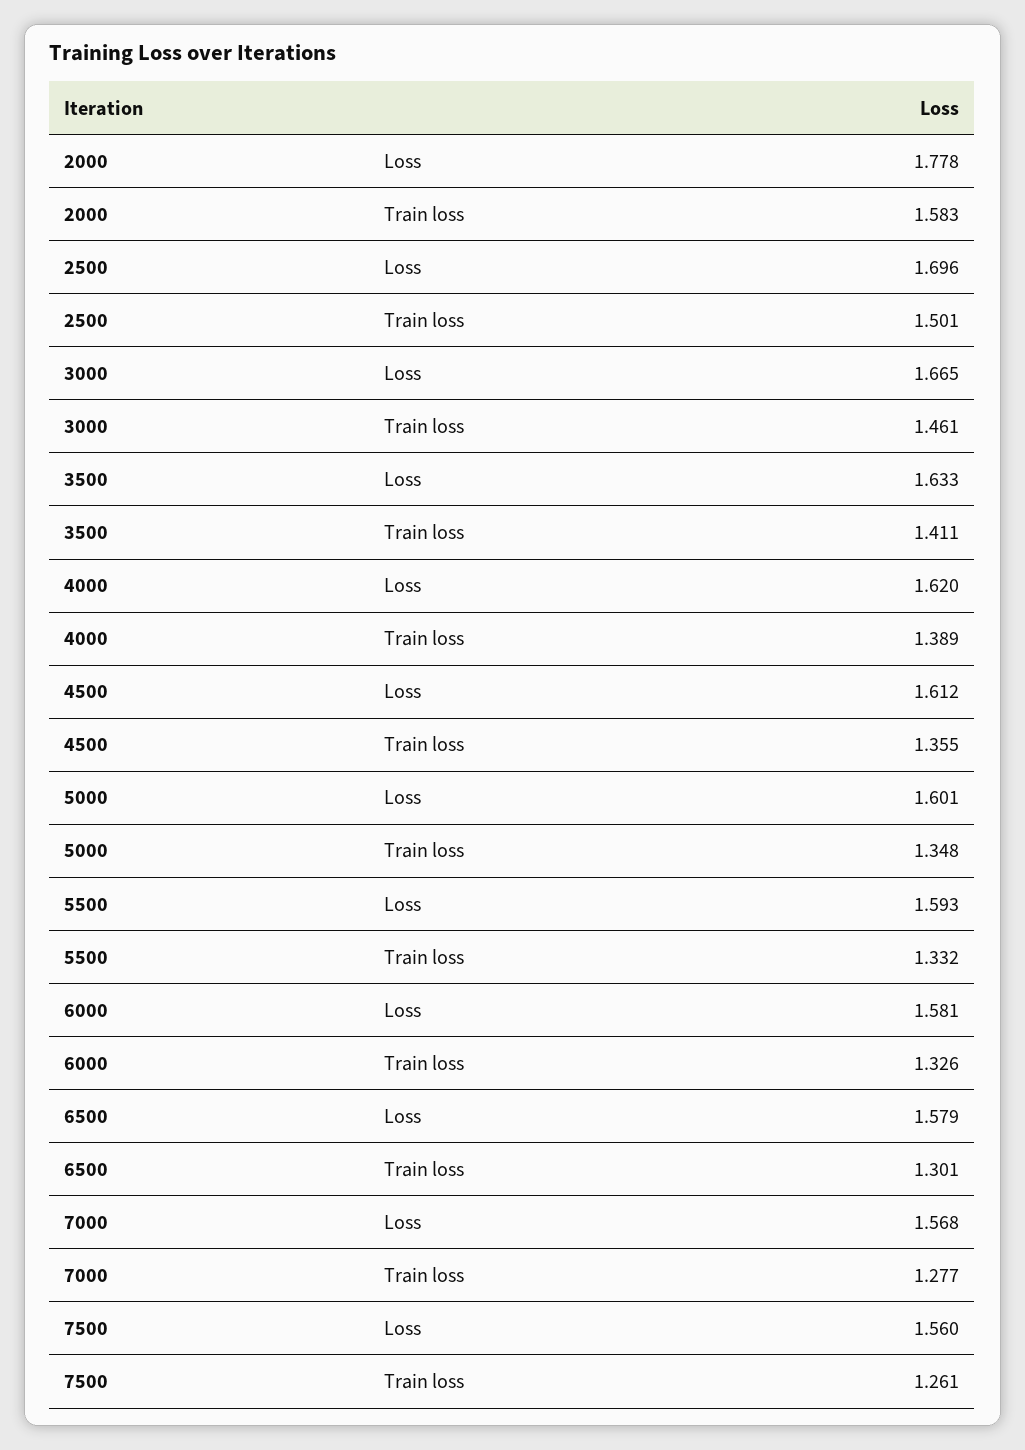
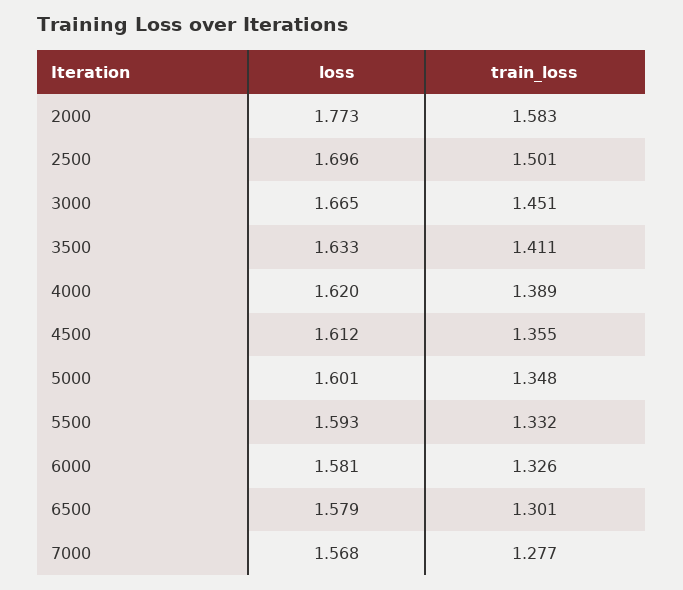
  {
    "2000": {
-     "Loss": 1.778,
+     "Loss": 1.773,
      "Train loss": 1.583
    },
    "2500": {
      "Loss": 1.696,
      "Train loss": 1.501
    },
    "3000": {
      "Loss": 1.665,
-     "Train loss": 1.461
+     "Train loss": 1.451
    },
    "3500": {
      "Loss": 1.633,
      "Train loss": 1.411
    },
    "4000": {
      "Loss": 1.62,
      "Train loss": 1.389
    },
    "4500": {
      "Loss": 1.612,
      "Train loss": 1.355
    },
    "5000": {
      "Loss": 1.601,
      "Train loss": 1.348
    },
    "5500": {
      "Loss": 1.593,
      "Train loss": 1.332
    },
    "6000": {
      "Loss": 1.581,
      "Train loss": 1.326
    },
    "6500": {
      "Loss": 1.579,
      "Train loss": 1.301
    },
    "7000": {
      "Loss": 1.568,
      "Train loss": 1.277
-   },
+   }
-   "7500": {
-     "Loss": 1.56,
-     "Train loss": 1.261
-   }
  }

